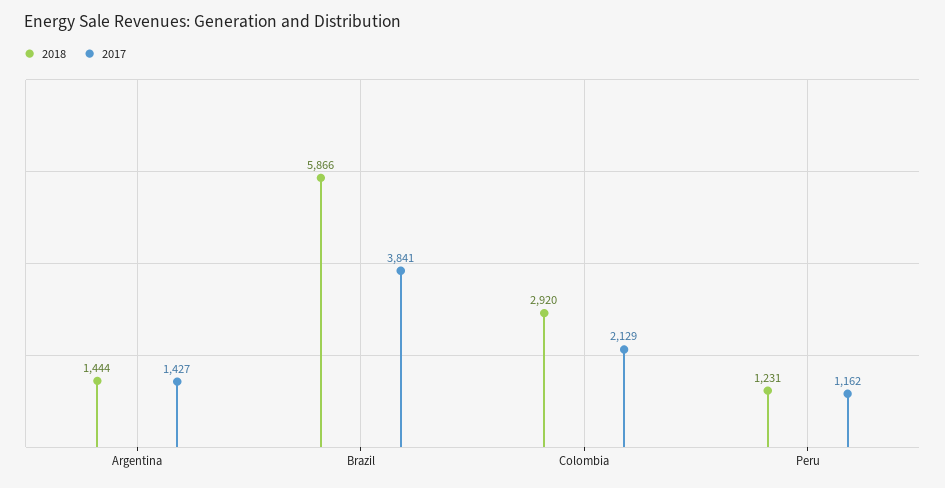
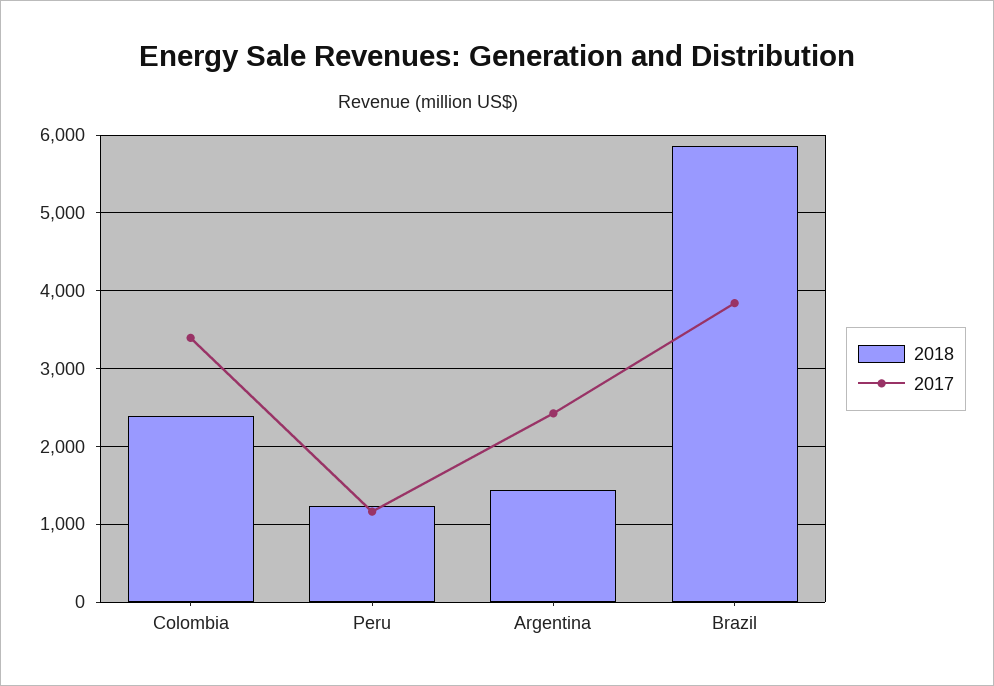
  {
    "2018": {
      "Argentina": 1444,
      "Brazil": 5866,
-     "Colombia": 2920,
+     "Colombia": 2400,
      "Peru": 1231
    },
    "2017": {
-     "Argentina": 1427,
+     "Argentina": 2400,
      "Brazil": 3841,
-     "Colombia": 2129,
+     "Colombia": 3400,
      "Peru": 1162
    }
  }

